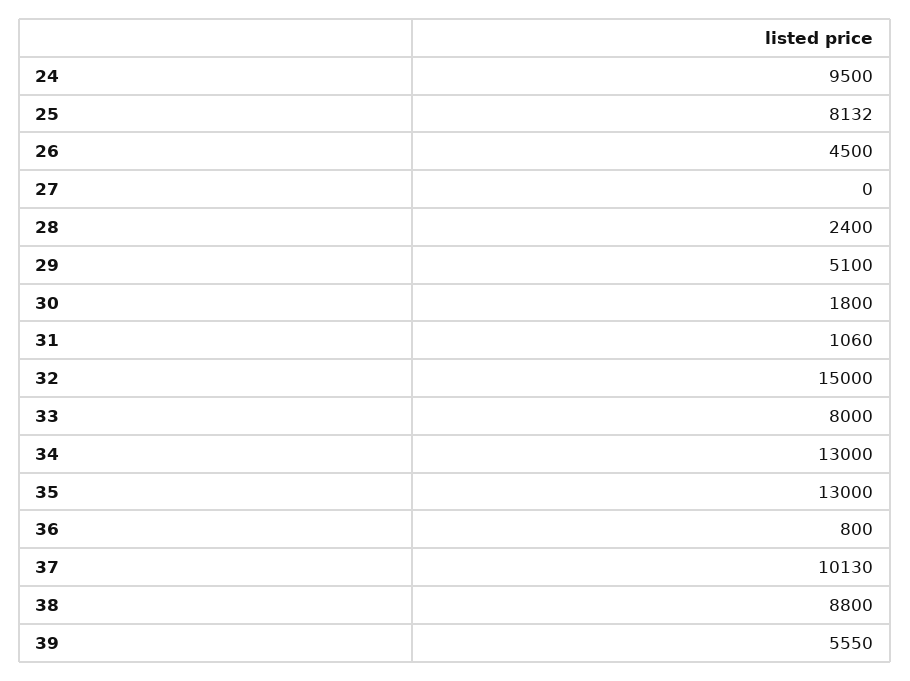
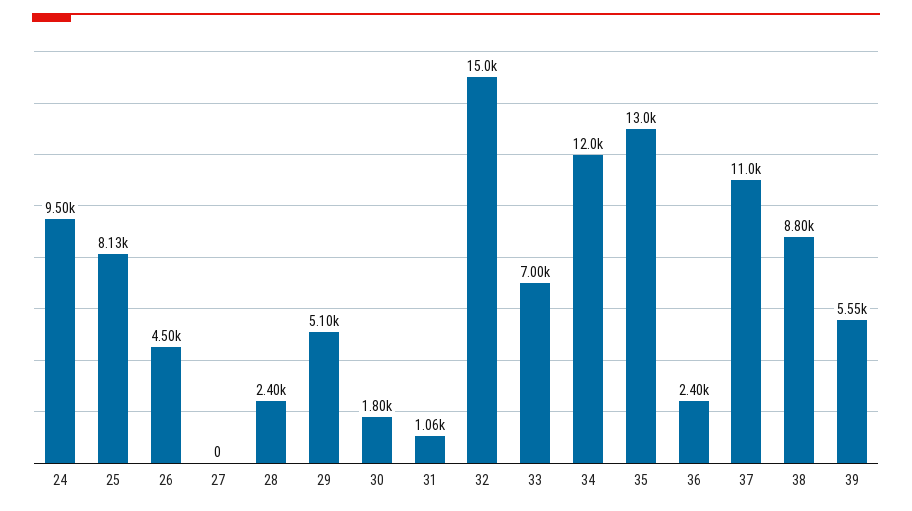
  {
    "24": 9500,
    "25": 8132,
    "26": 4500,
    "27": 0,
    "28": 2400,
    "29": 5100,
    "30": 1800,
    "31": 1060,
    "32": 15000,
-   "33": 8000,
+   "33": 7000,
-   "34": 13000,
+   "34": 12000,
    "35": 13000,
-   "36": 800,
+   "36": 2400,
-   "37": 10130,
+   "37": 11000,
    "38": 8800,
    "39": 5550
  }

